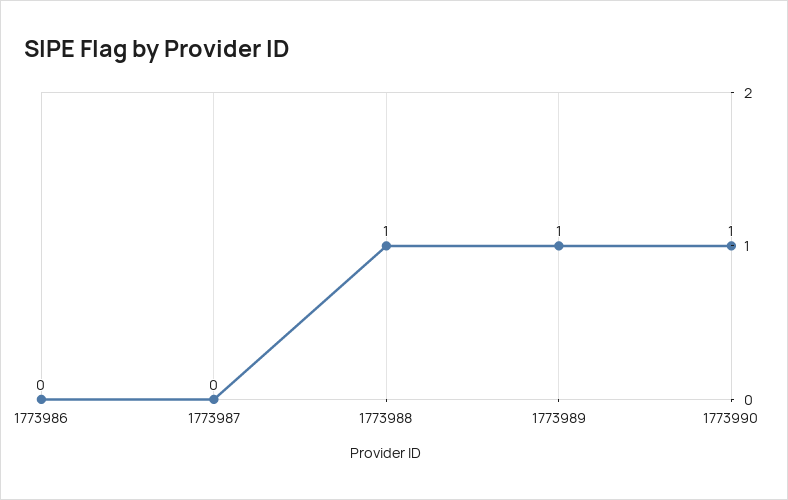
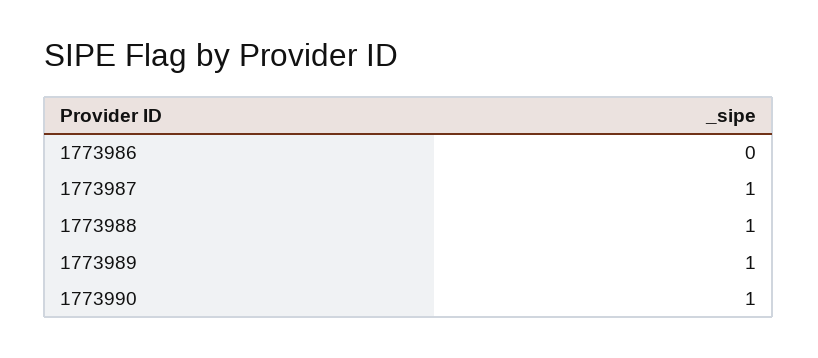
  {
    "1773986": 0,
-   "1773987": 0,
+   "1773987": 1,
    "1773988": 1,
    "1773989": 1,
    "1773990": 1
  }

